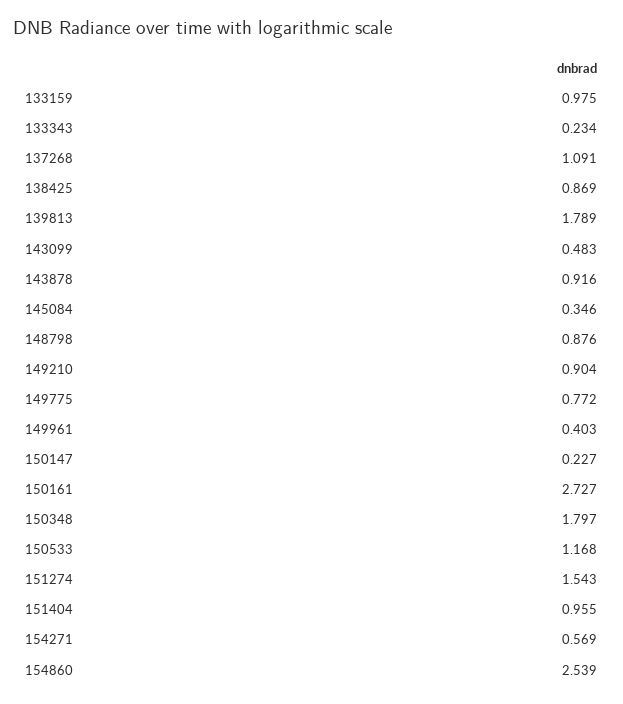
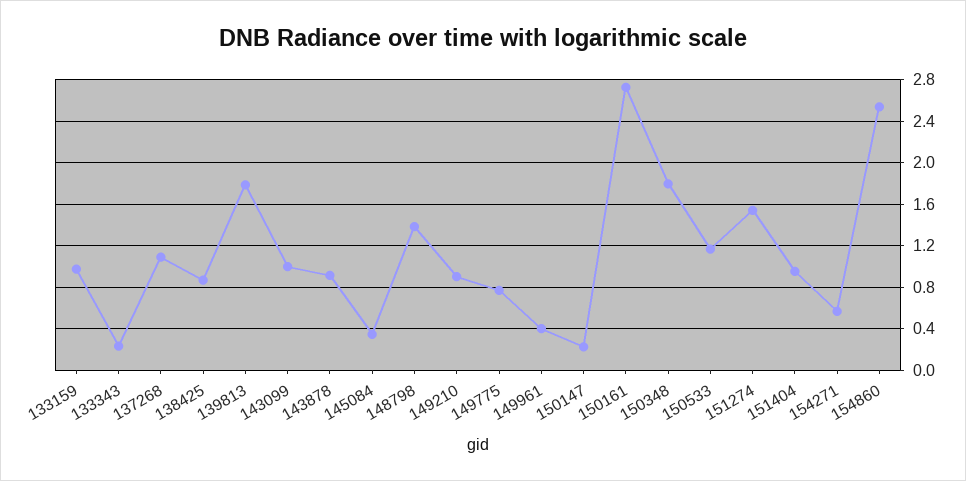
  {
    "133159": 0.975,
    "133343": 0.234,
    "137268": 1.091,
    "138425": 0.869,
    "139813": 1.789,
-   "143099": 0.483,
+   "143099": 1,
    "143878": 0.916,
    "145084": 0.346,
-   "148798": 0.876,
+   "148798": 1.4,
    "149210": 0.904,
    "149775": 0.772,
    "149961": 0.403,
    "150147": 0.227,
    "150161": 2.727,
    "150348": 1.797,
    "150533": 1.168,
    "151274": 1.543,
    "151404": 0.955,
    "154271": 0.569,
    "154860": 2.539
  }

